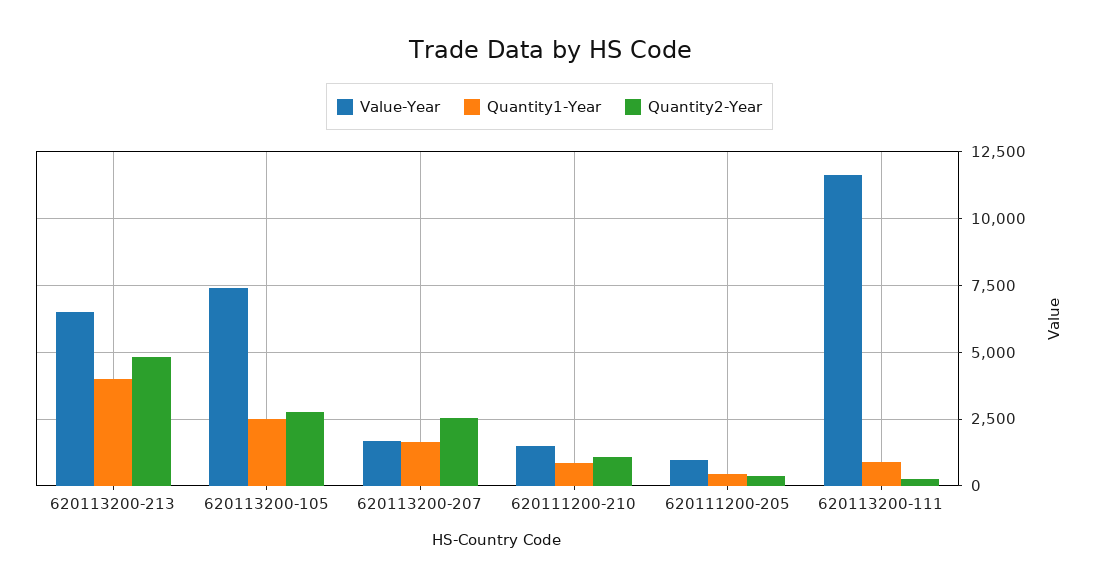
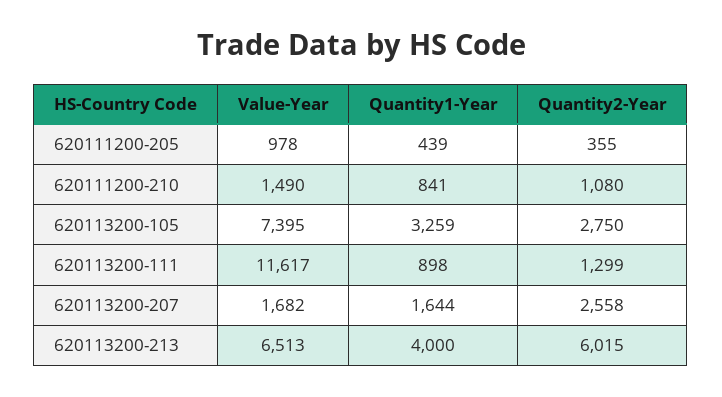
  {
    "Value-Year": {
      "620113200-213": 6513,
      "620113200-105": 7395,
      "620113200-207": 1682,
      "620111200-210": 1490,
      "620111200-205": 978,
      "620113200-111": 11617
    },
    "Quantity1-Year": {
      "620113200-213": 4000,
-     "620113200-105": 2500,
+     "620113200-105": 3259,
      "620113200-207": 1644,
      "620111200-210": 841,
      "620111200-205": 439,
      "620113200-111": 898
    },
    "Quantity2-Year": {
-     "620113200-213": 4750,
+     "620113200-213": 6015,
      "620113200-105": 2750,
      "620113200-207": 2558,
      "620111200-210": 1080,
      "620111200-205": 355,
-     "620113200-111": 250
+     "620113200-111": 1299
    }
  }

